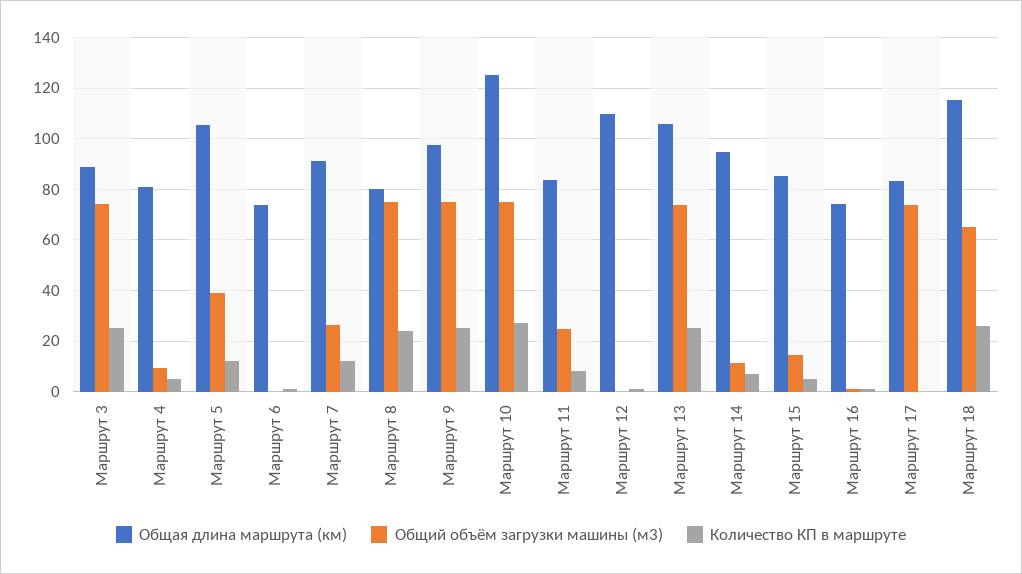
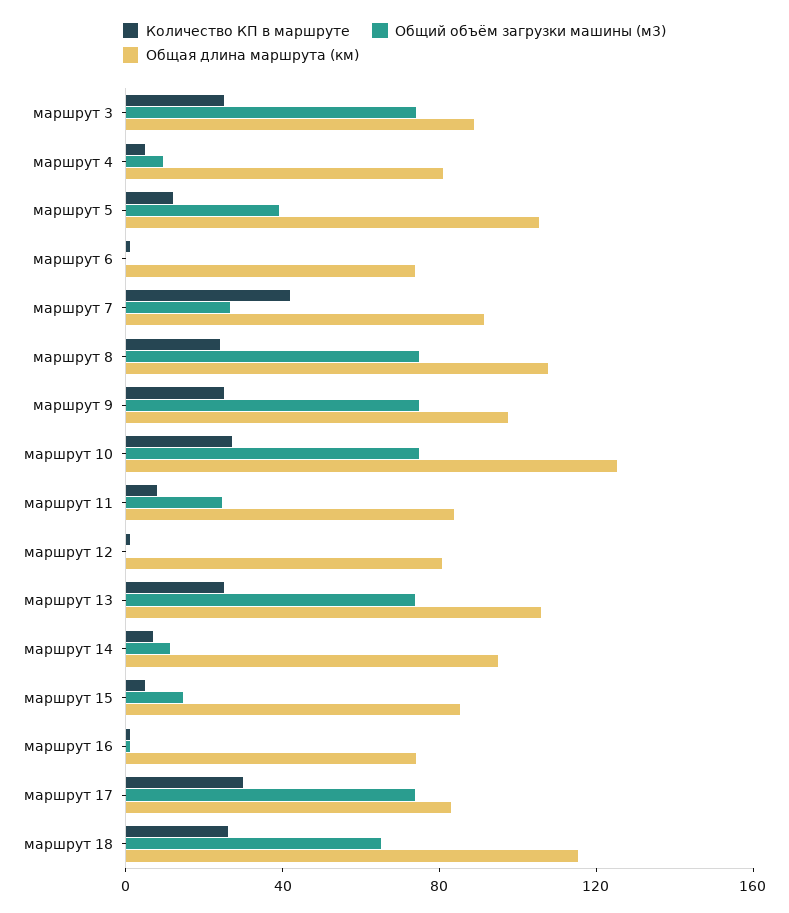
  {
    "Общая длина маршрута (км)": {
      "Маршрут 3": 90,
      "Маршрут 4": 80,
      "Маршрут 5": 105,
      "Маршрут 6": 75,
      "Маршрут 7": 92.5,
-     "Маршрут 8": 80,
+     "Маршрут 8": 110,
      "Маршрут 9": 97.5,
      "Маршрут 10": 125,
      "Маршрут 11": 85,
-     "Маршрут 12": 110,
+     "Маршрут 12": 80,
      "Маршрут 13": 105,
      "Маршрут 14": 95,
      "Маршрут 15": 85,
      "Маршрут 16": 75,
      "Маршрут 17": 82.5,
      "Маршрут 18": 115
    },
    "Общий объём загрузки машины (м3)": {
      "Маршрут 3": 75,
      "Маршрут 4": 10,
      "Маршрут 5": 40,
      "Маршрут 6": 0,
      "Маршрут 7": 27.5,
      "Маршрут 8": 75,
      "Маршрут 9": 75,
      "Маршрут 10": 75,
      "Маршрут 11": 25,
      "Маршрут 12": 0,
      "Маршрут 13": 72.5,
      "Маршрут 14": 12.5,
      "Маршрут 15": 15,
      "Маршрут 16": 0,
      "Маршрут 17": 72.5,
      "Маршрут 18": 65
    },
    "Количество КП в маршруте": {
      "Маршрут 3": 25,
      "Маршрут 4": 5,
      "Маршрут 5": 12.5,
      "Маршрут 6": 0,
-     "Маршрут 7": 12.5,
+     "Маршрут 7": 40,
      "Маршрут 8": 25,
      "Маршрут 9": 25,
      "Маршрут 10": 27.5,
      "Маршрут 11": 7.5,
      "Маршрут 12": 0,
      "Маршрут 13": 25,
      "Маршрут 14": 7.5,
      "Маршрут 15": 5,
      "Маршрут 16": 0,
-     "Маршрут 17": 0,
+     "Маршрут 17": 30,
      "Маршрут 18": 25
    }
  }

